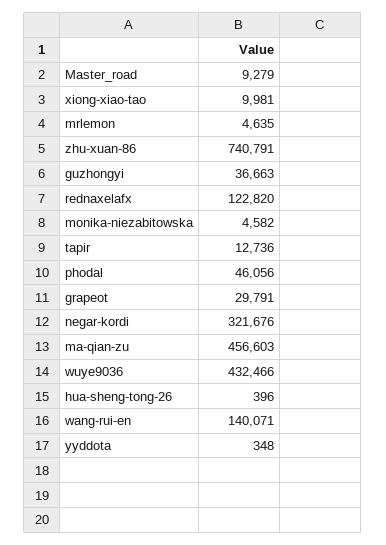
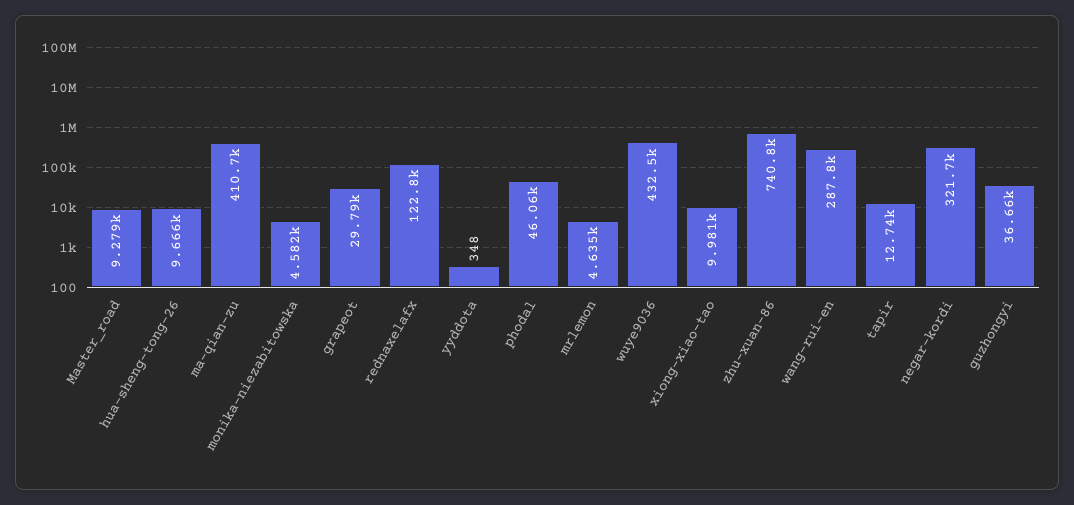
  {
    "Master_road": 9279,
    "xiong-xiao-tao": 9981,
    "mrlemon": 4635,
    "zhu-xuan-86": 740791,
    "guzhongyi": 36663,
    "rednaxelafx": 122820,
    "monika-niezabitowska": 4582,
    "tapir": 12736,
    "phodal": 46056,
    "grapeot": 29791,
    "negar-kordi": 321676,
-   "ma-qian-zu": 456603,
+   "ma-qian-zu": 410700,
    "wuye9036": 432466,
-   "hua-sheng-tong-26": 396,
+   "hua-sheng-tong-26": 9666,
-   "wang-rui-en": 140071,
+   "wang-rui-en": 287800,
    "yyddota": 348
  }

